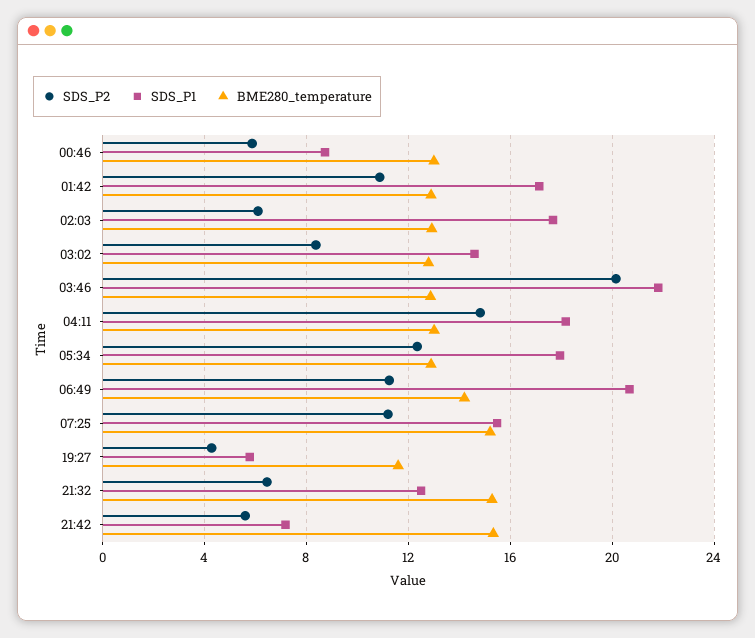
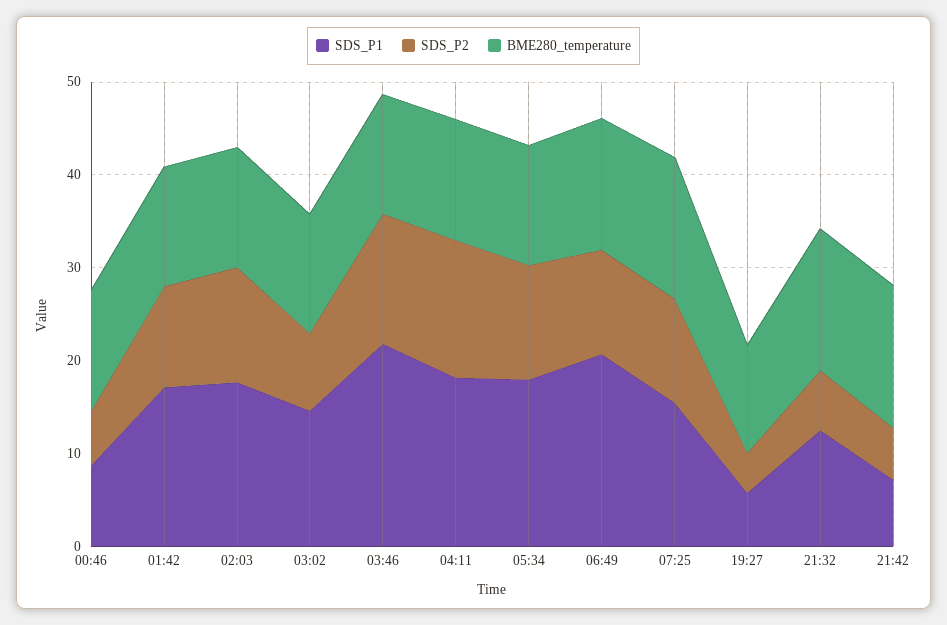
  {
    "SDS_P2": {
      "00:46": 6,
      "01:42": 11,
-     "02:03": 6,
+     "02:03": 12,
      "03:02": 8.5,
-     "03:46": 20,
+     "03:46": 14,
      "04:11": 15,
      "05:34": 12.5,
      "06:49": 11.5,
      "07:25": 11,
      "19:27": 4.5,
      "21:32": 6.5,
      "21:42": 5.5
    },
    "SDS_P1": {
      "00:46": 8.5,
      "01:42": 17,
      "02:03": 17.5,
      "03:02": 14.5,
      "03:46": 22,
      "04:11": 18,
      "05:34": 18,
      "06:49": 20.5,
      "07:25": 15.5,
      "19:27": 6,
      "21:32": 12.5,
      "21:42": 7
    },
    "BME280_temperature": {
      "00:46": 13,
      "01:42": 13,
      "02:03": 13,
      "03:02": 13,
      "03:46": 13,
      "04:11": 13,
      "05:34": 13,
      "06:49": 14,
      "07:25": 15,
      "19:27": 11.5,
      "21:32": 15.5,
      "21:42": 15.5
    }
  }

